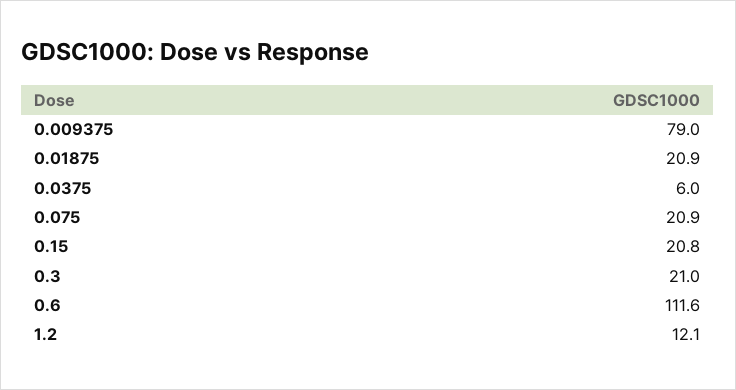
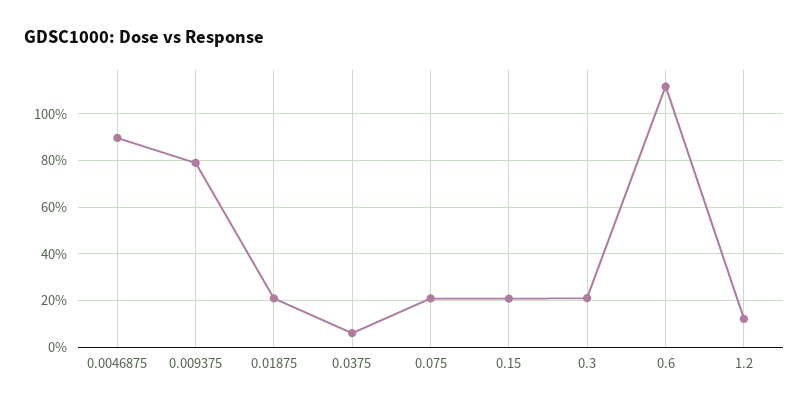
  {
    "0.009375": 79,
    "0.01875": 20.9,
    "0.0375": 6,
    "0.075": 20.9,
    "0.15": 20.8,
    "0.3": 21,
    "0.6": 111.6,
-   "1.2": 12.1
+   "1.2": 12.1,
+   "0.0046875": 90
  }

